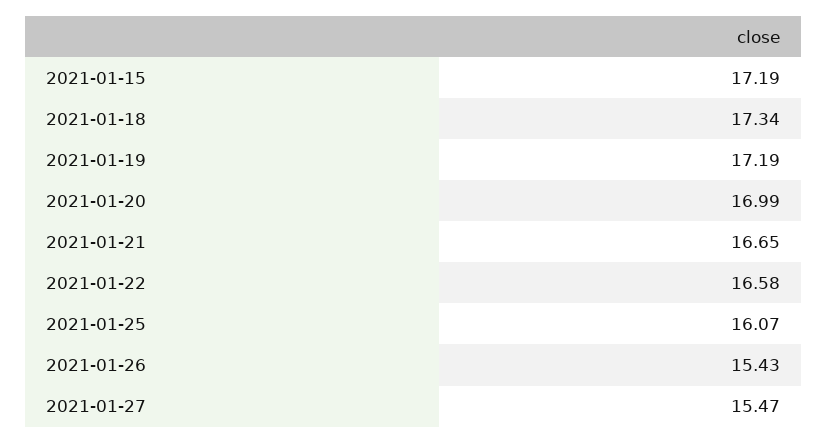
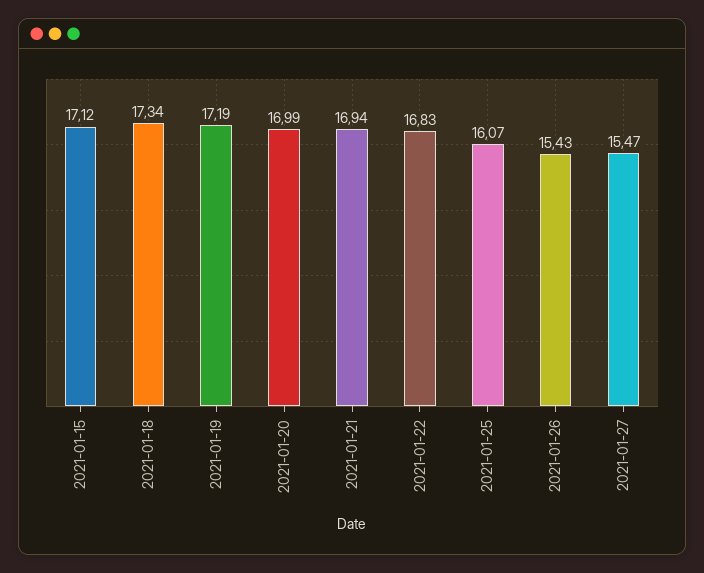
  {
-   "2021-01-15": 17.19,
+   "2021-01-15": 17.12,
    "2021-01-18": 17.34,
    "2021-01-19": 17.19,
    "2021-01-20": 16.99,
-   "2021-01-21": 16.65,
+   "2021-01-21": 16.94,
-   "2021-01-22": 16.58,
+   "2021-01-22": 16.83,
    "2021-01-25": 16.07,
    "2021-01-26": 15.43,
    "2021-01-27": 15.47
  }

